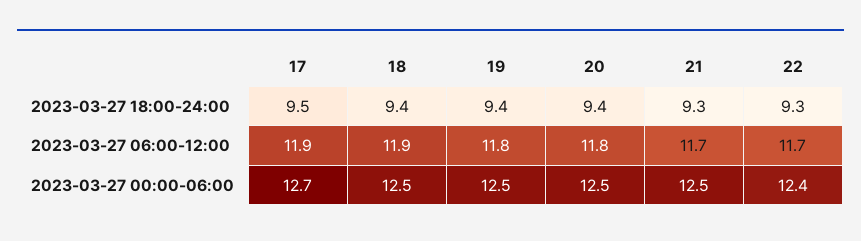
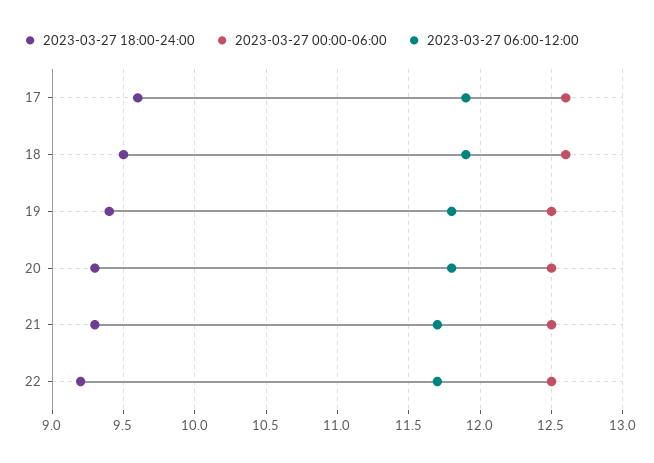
  {
    "2023-03-27 18:00-24:00": {
-     "17": 9.5,
+     "17": 9.6,
-     "18": 9.4,
+     "18": 9.5,
      "19": 9.4,
-     "20": 9.4,
+     "20": 9.3,
      "21": 9.3,
-     "22": 9.3
+     "22": 9.2
    },
    "2023-03-27 06:00-12:00": {
      "17": 11.9,
      "18": 11.9,
      "19": 11.8,
      "20": 11.8,
      "21": 11.7,
      "22": 11.7
    },
    "2023-03-27 00:00-06:00": {
-     "17": 12.7,
+     "17": 12.6,
-     "18": 12.5,
+     "18": 12.6,
      "19": 12.5,
      "20": 12.5,
      "21": 12.5,
-     "22": 12.4
+     "22": 12.5
    }
  }

